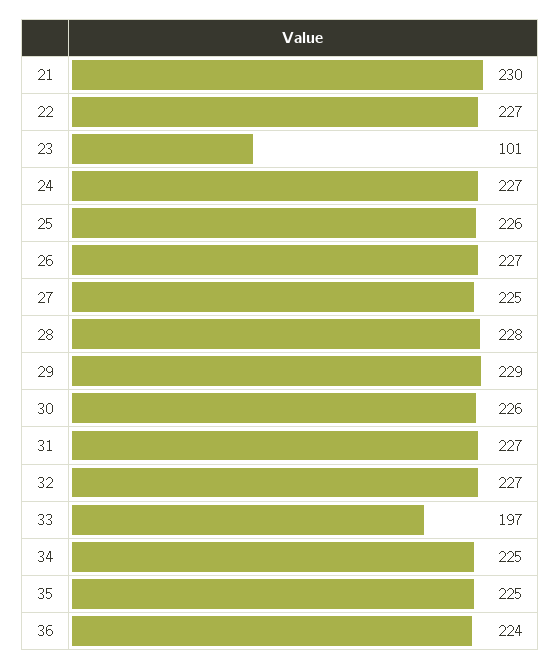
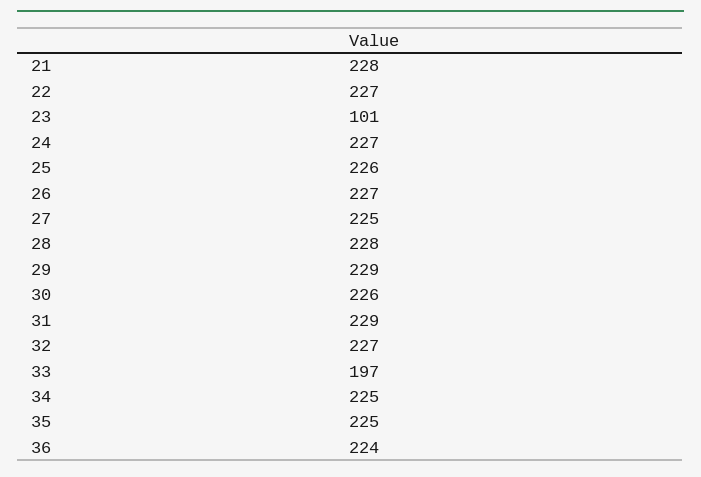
  {
-   "21": 230,
+   "21": 228,
    "22": 227,
    "23": 101,
    "24": 227,
    "25": 226,
    "26": 227,
    "27": 225,
    "28": 228,
    "29": 229,
    "30": 226,
-   "31": 227,
+   "31": 229,
    "32": 227,
    "33": 197,
    "34": 225,
    "35": 225,
    "36": 224
  }

